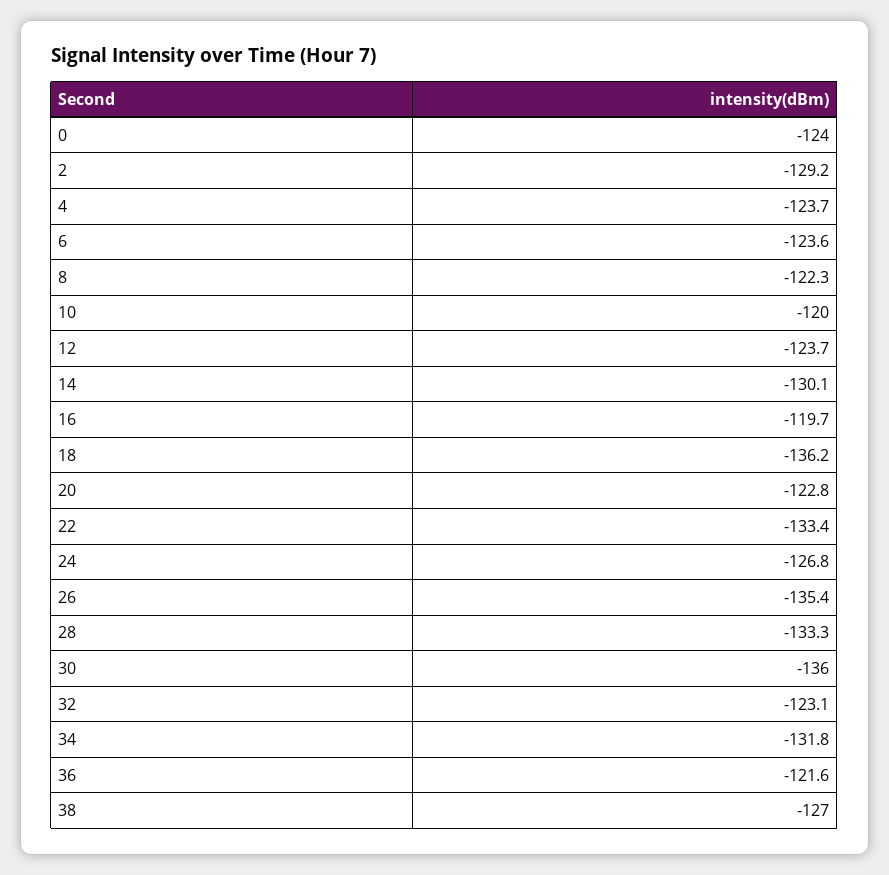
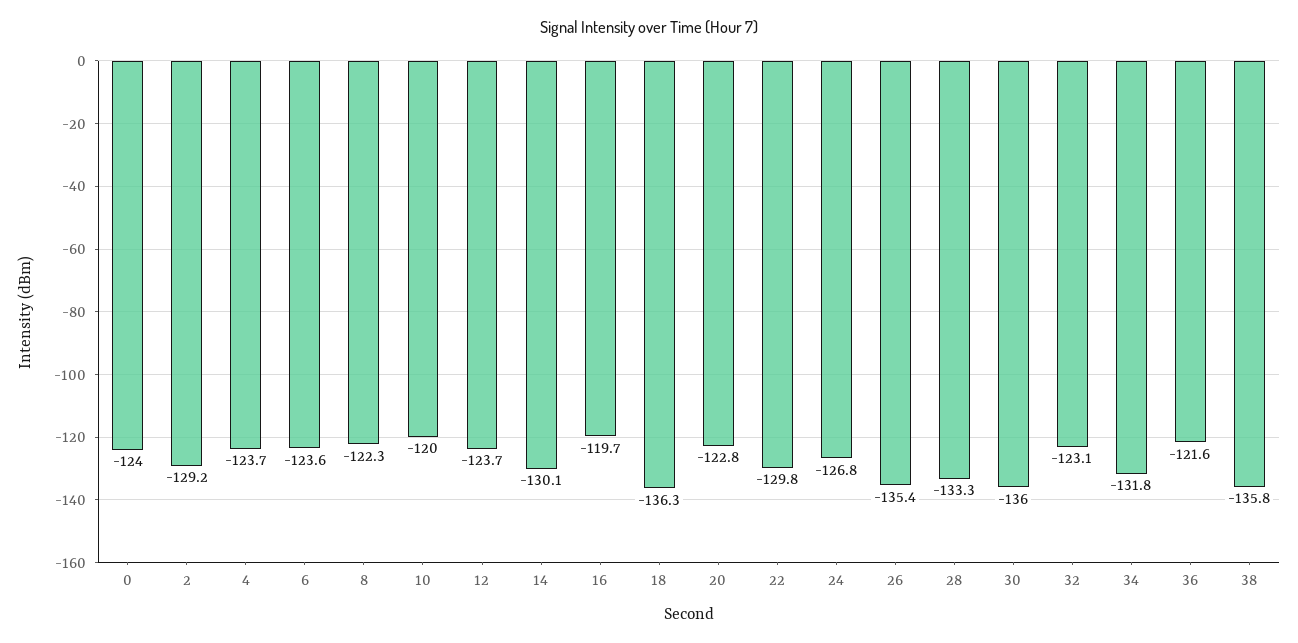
  {
    "0": -124,
    "2": -129.2,
    "4": -123.7,
    "6": -123.6,
    "8": -122.3,
    "10": -120,
    "12": -123.7,
    "14": -130.1,
    "16": -119.7,
-   "18": -136.2,
+   "18": -136.3,
    "20": -122.8,
-   "22": -133.4,
+   "22": -129.8,
    "24": -126.8,
    "26": -135.4,
    "28": -133.3,
    "30": -136,
    "32": -123.1,
    "34": -131.8,
    "36": -121.6,
-   "38": -127
+   "38": -135.8
  }

